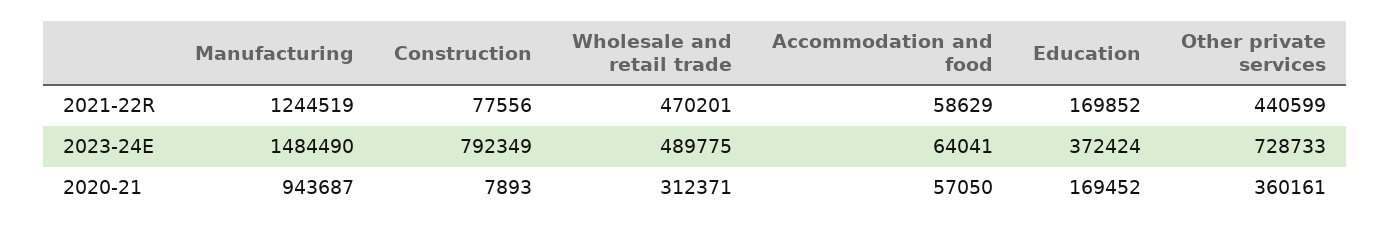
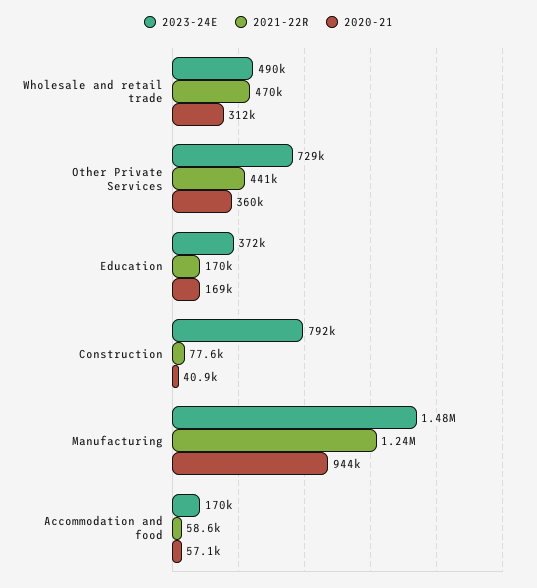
  {
    "2021-22R": {
      "Manufacturing": 1244519,
      "Construction": 77556,
      "Wholesale and retail trade": 470201,
      "Accommodation and food": 58629,
      "Education": 169852,
      "Other private services": 440599
    },
    "2023-24E": {
      "Manufacturing": 1484490,
      "Construction": 792349,
      "Wholesale and retail trade": 489775,
-     "Accommodation and food": 64041,
+     "Accommodation and food": 170000,
      "Education": 372424,
      "Other private services": 728733
    },
    "2020-21": {
      "Manufacturing": 943687,
-     "Construction": 7893,
+     "Construction": 40900,
      "Wholesale and retail trade": 312371,
      "Accommodation and food": 57050,
      "Education": 169452,
      "Other private services": 360161
    }
  }

